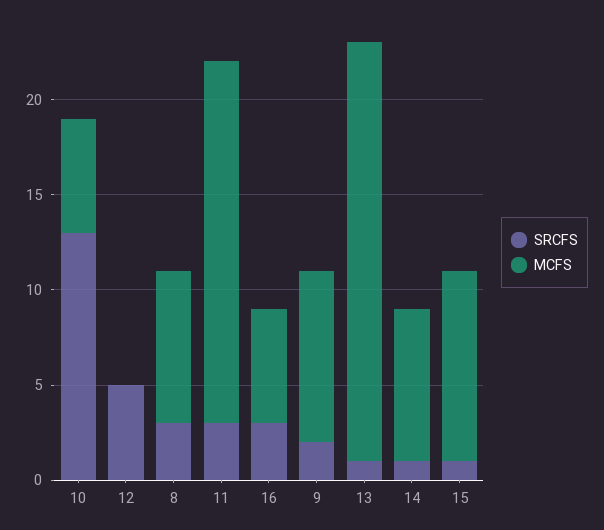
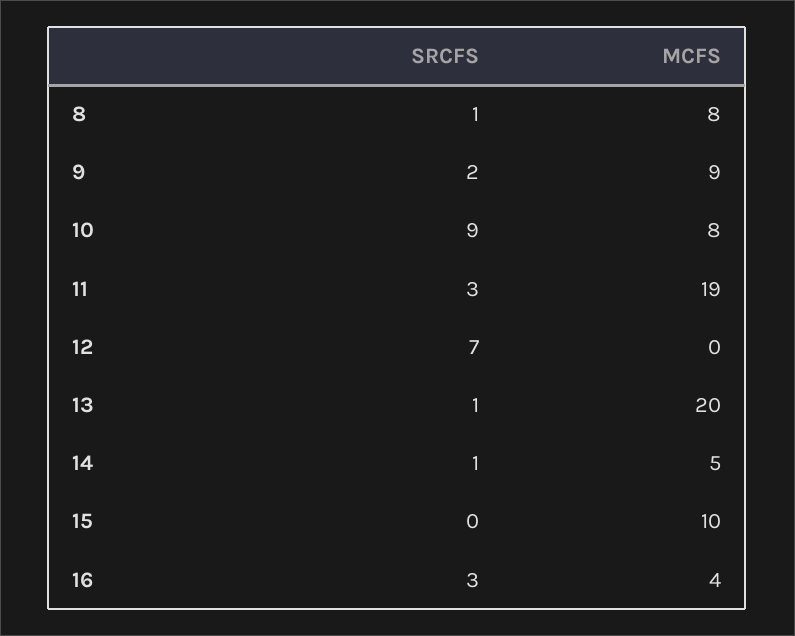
  {
    "SRCFS": {
-     "10": 13,
+     "10": 9,
-     "12": 5,
+     "12": 7,
-     "8": 3,
+     "8": 1,
      "11": 3,
      "16": 3,
      "9": 2,
      "13": 1,
      "14": 1,
-     "15": 1
+     "15": 0
    },
    "MCFS": {
-     "10": 6,
+     "10": 8,
      "12": 0,
      "8": 8,
      "11": 19,
-     "16": 6,
+     "16": 4,
      "9": 9,
-     "13": 22,
+     "13": 20,
-     "14": 8,
+     "14": 5,
      "15": 10
    }
  }

